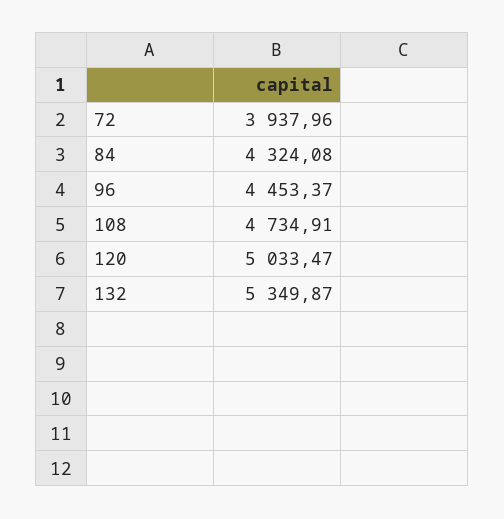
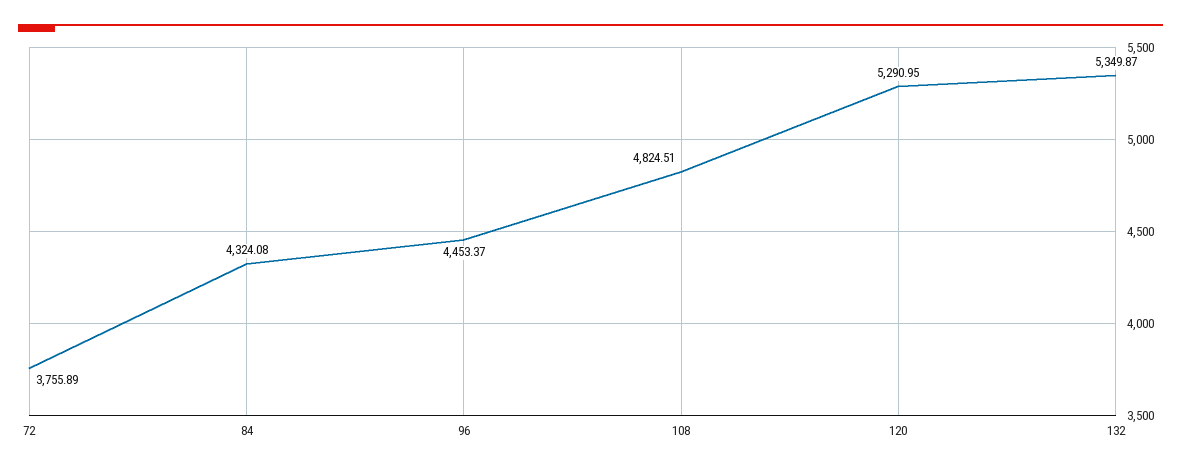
  {
-   "72": 3937.96,
+   "72": 3755.89,
    "84": 4324.08,
    "96": 4453.37,
-   "108": 4734.91,
+   "108": 4824.51,
-   "120": 5033.47,
+   "120": 5290.95,
    "132": 5349.87
  }

